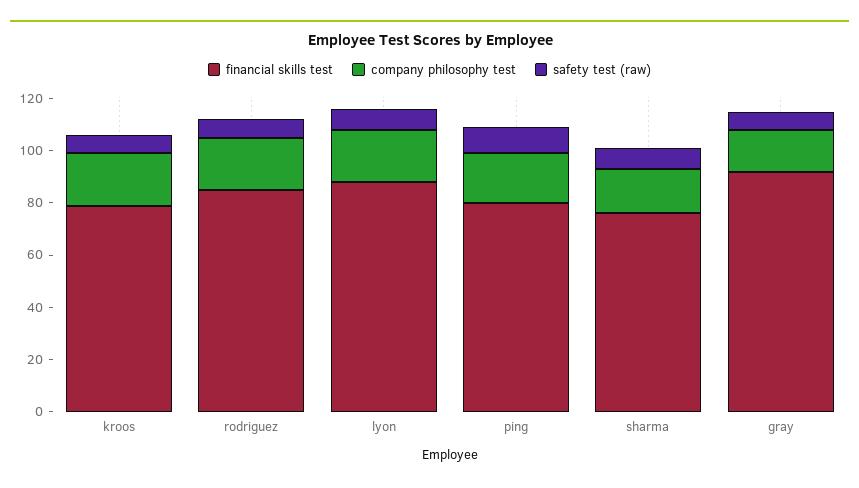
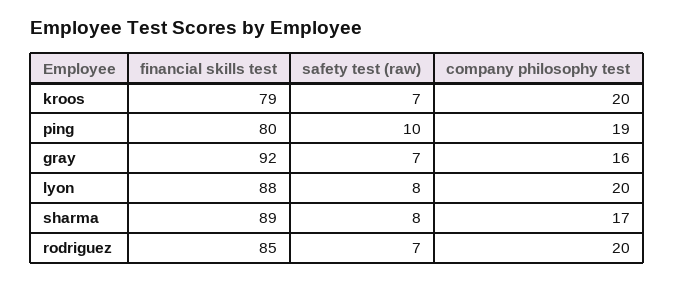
  {
    "financial skills test": {
      "kroos": 79,
      "rodriguez": 85,
      "lyon": 88,
      "ping": 80,
-     "sharma": 75,
+     "sharma": 89,
      "gray": 92
    },
    "company philosophy test": {
      "kroos": 20,
      "rodriguez": 20,
      "lyon": 20,
      "ping": 19,
      "sharma": 17,
      "gray": 16
    },
    "safety test (raw)": {
      "kroos": 7,
      "rodriguez": 7,
      "lyon": 8,
      "ping": 10,
      "sharma": 8,
      "gray": 7
    }
  }

